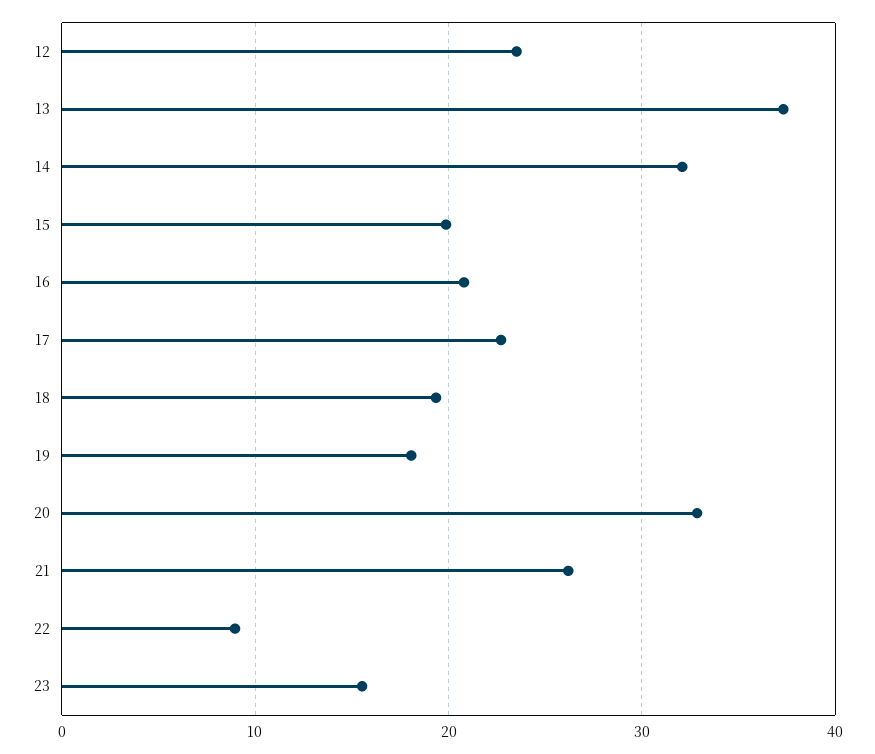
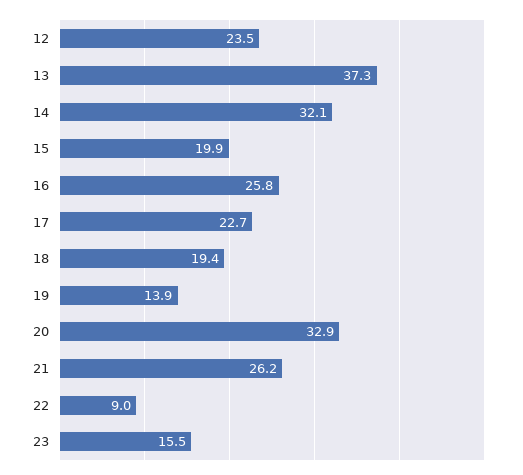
  {
    "12": 23.5,
    "13": 37.3,
    "14": 32.1,
    "15": 19.9,
-   "16": 21,
+   "16": 25.8,
    "17": 22.7,
    "18": 19.4,
-   "19": 18,
+   "19": 13.9,
    "20": 32.9,
    "21": 26.2,
    "22": 9,
    "23": 15.5
  }

